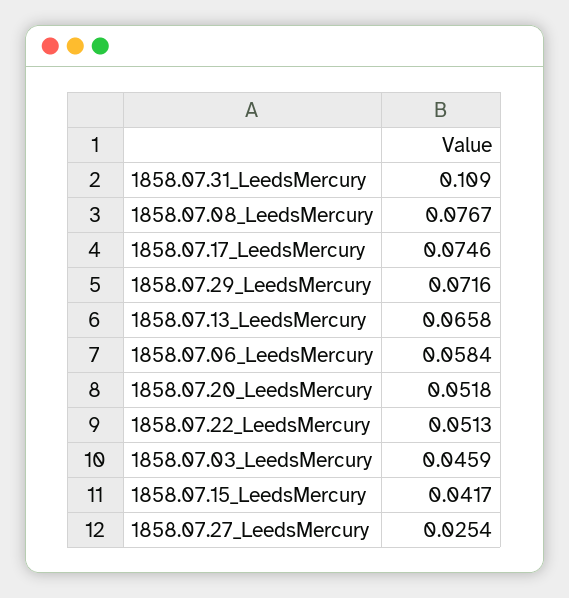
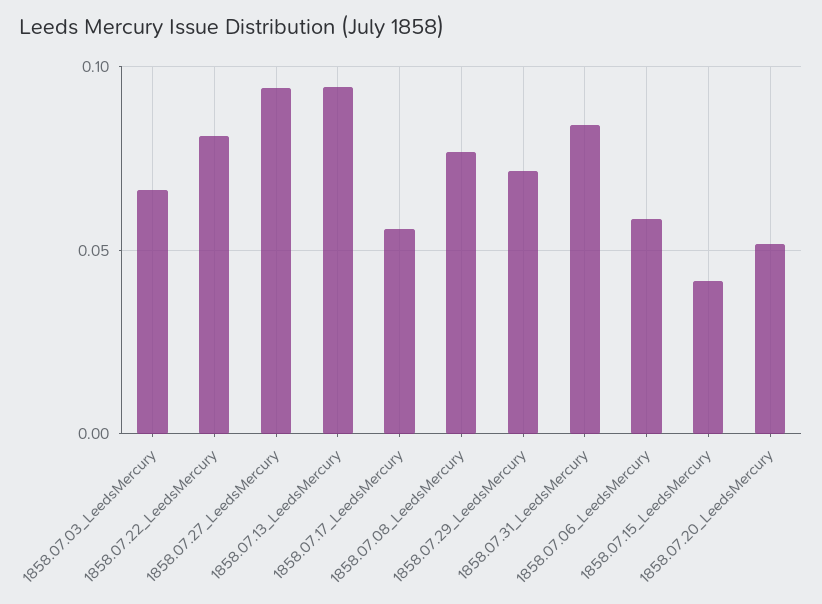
  {
-   "1858.07.31_LeedsMercury": 0.109,
+   "1858.07.31_LeedsMercury": 0.085,
    "1858.07.08_LeedsMercury": 0.0767,
-   "1858.07.17_LeedsMercury": 0.0746,
+   "1858.07.17_LeedsMercury": 0.055,
    "1858.07.29_LeedsMercury": 0.0716,
-   "1858.07.13_LeedsMercury": 0.0658,
+   "1858.07.13_LeedsMercury": 0.095,
    "1858.07.06_LeedsMercury": 0.0584,
    "1858.07.20_LeedsMercury": 0.0518,
-   "1858.07.22_LeedsMercury": 0.0513,
+   "1858.07.22_LeedsMercury": 0.08,
-   "1858.07.03_LeedsMercury": 0.0459,
+   "1858.07.03_LeedsMercury": 0.065,
    "1858.07.15_LeedsMercury": 0.0417,
-   "1858.07.27_LeedsMercury": 0.0254
+   "1858.07.27_LeedsMercury": 0.095
  }

